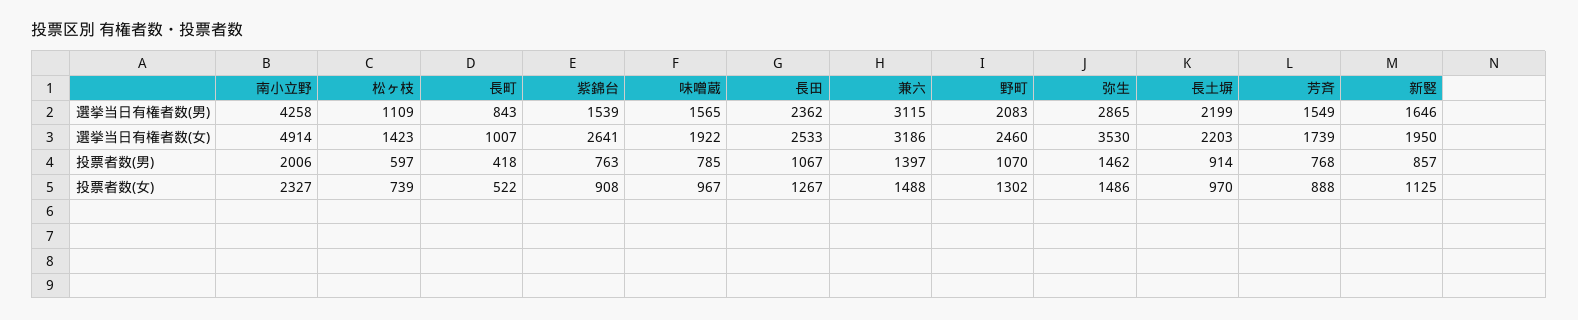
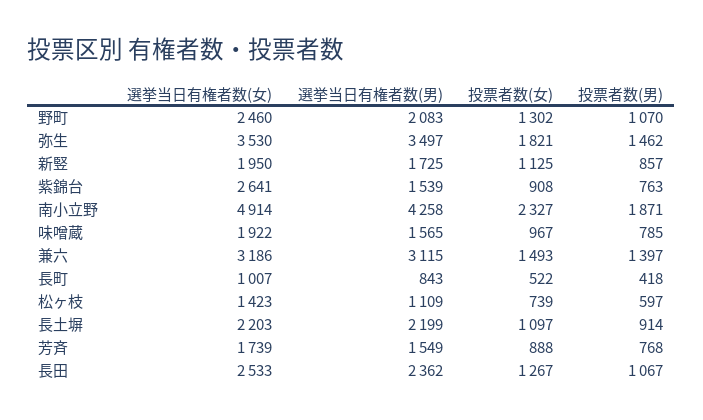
  {
    "南小立野": {
      "選挙当日有権者数(男)": 4258,
      "選挙当日有権者数(女)": 4914,
-     "投票者数(男)": 2006,
+     "投票者数(男)": 1871,
      "投票者数(女)": 2327
    },
    "松ヶ枝": {
      "選挙当日有権者数(男)": 1109,
      "選挙当日有権者数(女)": 1423,
      "投票者数(男)": 597,
      "投票者数(女)": 739
    },
    "長町": {
      "選挙当日有権者数(男)": 843,
      "選挙当日有権者数(女)": 1007,
      "投票者数(男)": 418,
      "投票者数(女)": 522
    },
    "紫錦台": {
      "選挙当日有権者数(男)": 1539,
      "選挙当日有権者数(女)": 2641,
      "投票者数(男)": 763,
      "投票者数(女)": 908
    },
    "味噌蔵": {
      "選挙当日有権者数(男)": 1565,
      "選挙当日有権者数(女)": 1922,
      "投票者数(男)": 785,
      "投票者数(女)": 967
    },
    "長田": {
      "選挙当日有権者数(男)": 2362,
      "選挙当日有権者数(女)": 2533,
      "投票者数(男)": 1067,
      "投票者数(女)": 1267
    },
    "兼六": {
      "選挙当日有権者数(男)": 3115,
      "選挙当日有権者数(女)": 3186,
      "投票者数(男)": 1397,
-     "投票者数(女)": 1488
+     "投票者数(女)": 1493
    },
    "野町": {
      "選挙当日有権者数(男)": 2083,
      "選挙当日有権者数(女)": 2460,
      "投票者数(男)": 1070,
      "投票者数(女)": 1302
    },
    "弥生": {
-     "選挙当日有権者数(男)": 2865,
+     "選挙当日有権者数(男)": 3497,
      "選挙当日有権者数(女)": 3530,
      "投票者数(男)": 1462,
-     "投票者数(女)": 1486
+     "投票者数(女)": 1821
    },
    "長土塀": {
      "選挙当日有権者数(男)": 2199,
      "選挙当日有権者数(女)": 2203,
      "投票者数(男)": 914,
-     "投票者数(女)": 970
+     "投票者数(女)": 1097
    },
    "芳斉": {
      "選挙当日有権者数(男)": 1549,
      "選挙当日有権者数(女)": 1739,
      "投票者数(男)": 768,
      "投票者数(女)": 888
    },
    "新竪": {
-     "選挙当日有権者数(男)": 1646,
+     "選挙当日有権者数(男)": 1725,
      "選挙当日有権者数(女)": 1950,
      "投票者数(男)": 857,
      "投票者数(女)": 1125
    }
  }

